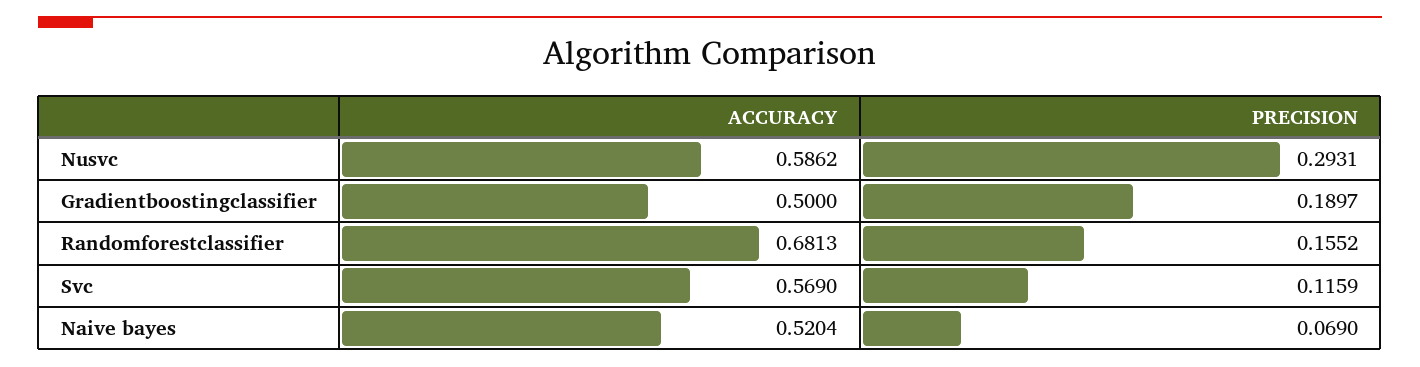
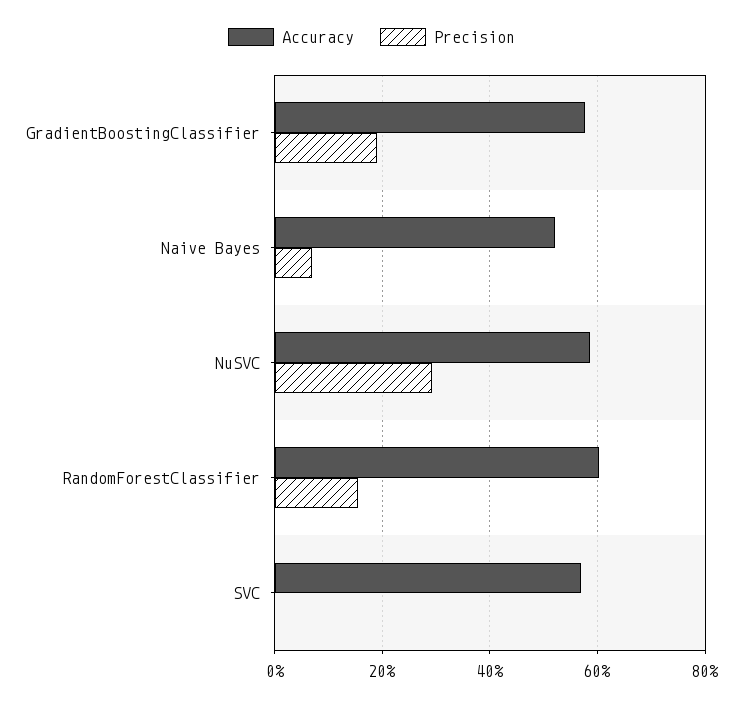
  {
    "ACCURACY": {
      "Nusvc": 0.5862,
-     "Gradientboostingclassifier": 0.5,
+     "Gradientboostingclassifier": 0.58,
-     "Randomforestclassifier": 0.6813,
+     "Randomforestclassifier": 0.6,
      "Svc": 0.569,
      "Naive bayes": 0.5204
    },
    "PRECISION": {
      "Nusvc": 0.2931,
      "Gradientboostingclassifier": 0.1897,
      "Randomforestclassifier": 0.1552,
-     "Svc": 0.1159,
+     "Svc": 0,
      "Naive bayes": 0.069
    }
  }

